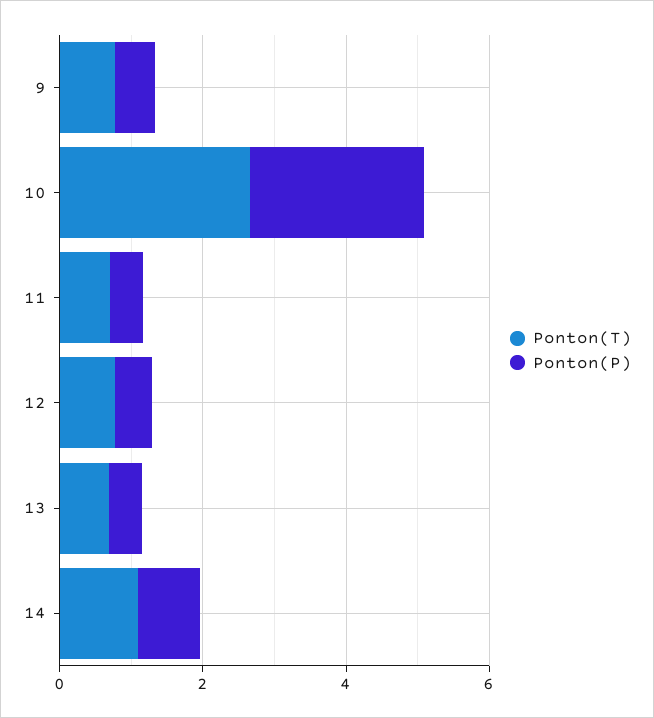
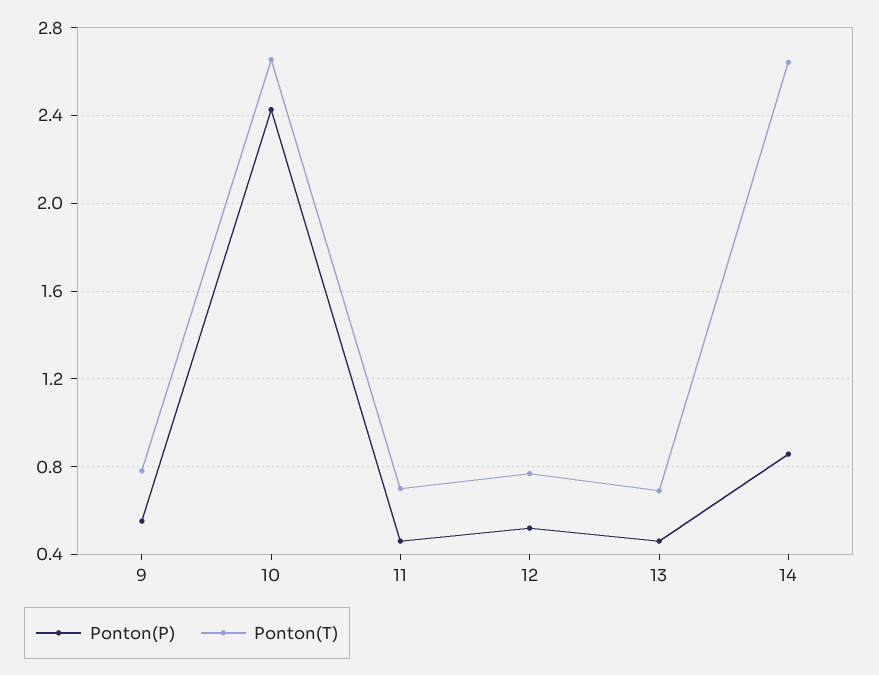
  {
    "Ponton(T)": {
      "9": 0.8,
      "10": 2.65,
      "11": 0.7,
      "12": 0.75,
      "13": 0.7,
-     "14": 1
+     "14": 2.65
    },
    "Ponton(P)": {
      "9": 0.55,
      "10": 2.45,
      "11": 0.45,
      "12": 0.5,
      "13": 0.45,
      "14": 0.85
    }
  }

